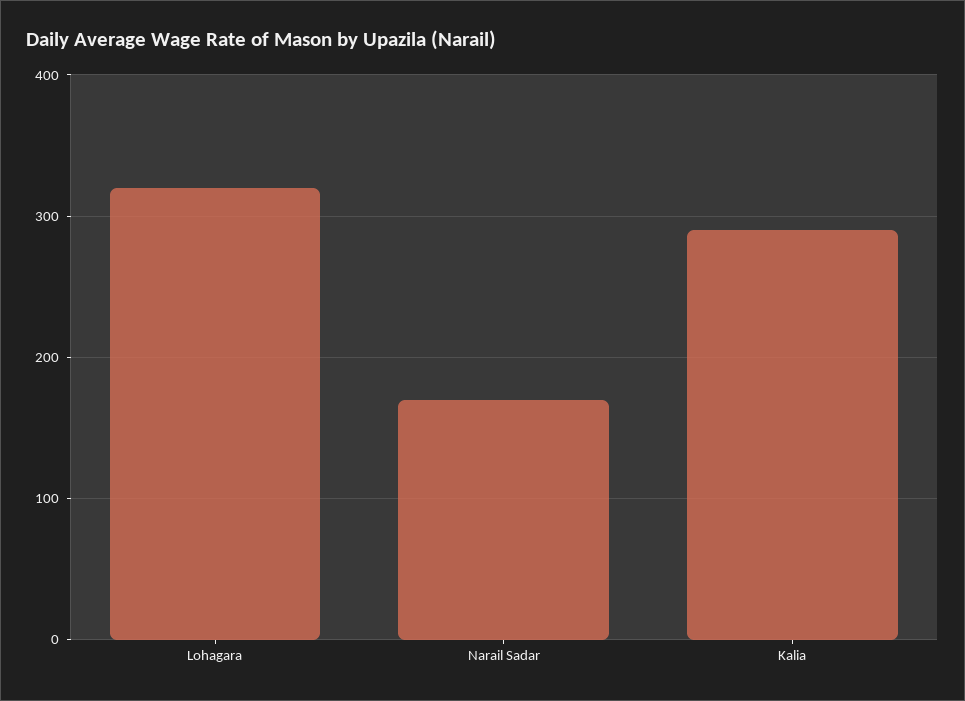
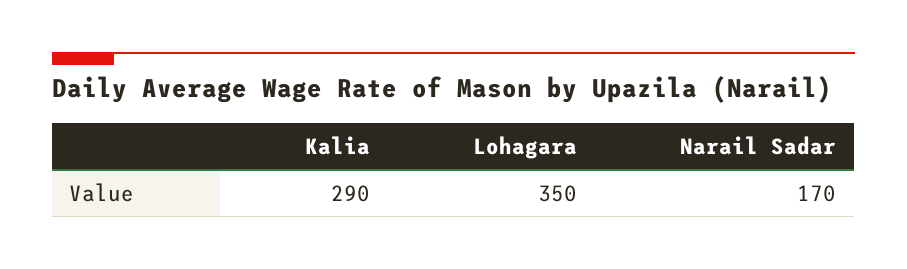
  {
-   "Lohagara": 320,
+   "Lohagara": 350,
    "Narail Sadar": 170,
    "Kalia": 290
  }

